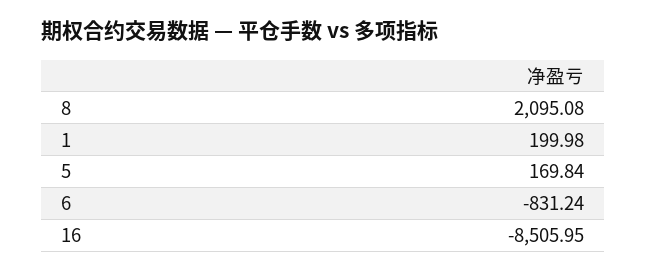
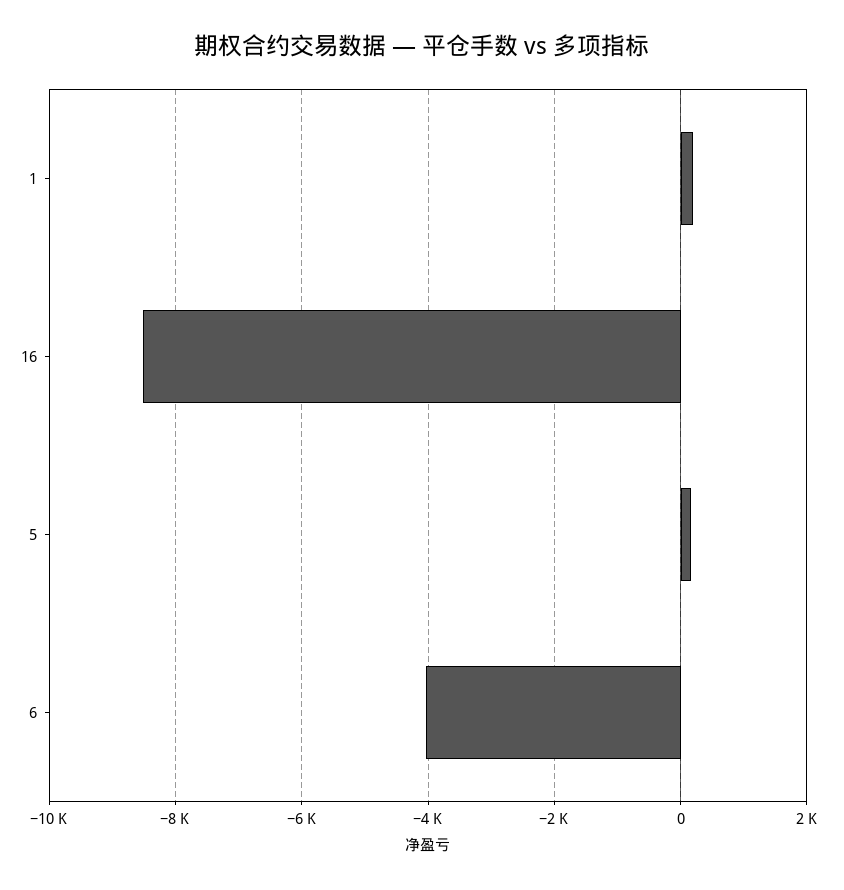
  {
-   "8": 2095.08,
    "1": 199.98,
    "5": 169.84,
-   "6": -831.24,
+   "6": -4000,
    "16": -8505.95
  }

